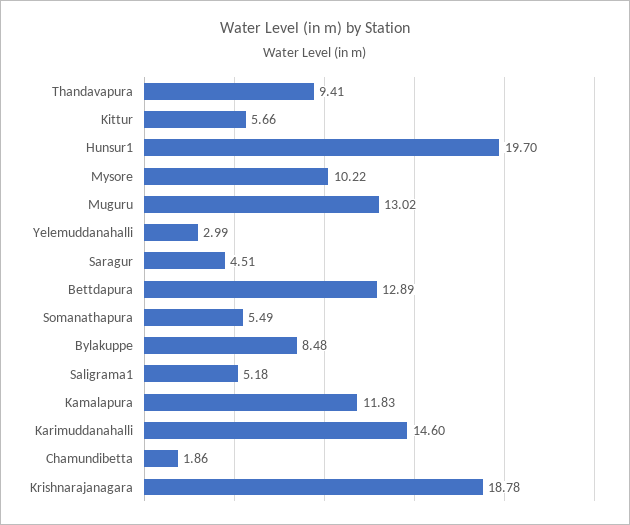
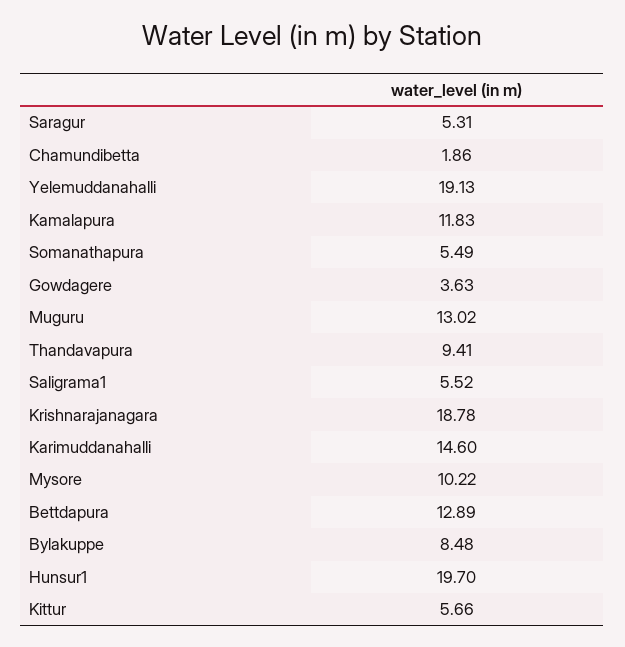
  {
    "Thandavapura": 9.41,
    "Kittur": 5.66,
    "Hunsur1": 19.7,
    "Mysore": 10.22,
    "Muguru": 13.02,
-   "Yelemuddanahalli": 2.99,
+   "Yelemuddanahalli": 19.13,
-   "Saragur": 4.51,
+   "Saragur": 5.31,
    "Bettdapura": 12.89,
    "Somanathapura": 5.49,
    "Bylakuppe": 8.48,
-   "Saligrama1": 5.18,
+   "Saligrama1": 5.52,
    "Kamalapura": 11.83,
    "Karimuddanahalli": 14.6,
    "Chamundibetta": 1.86,
-   "Krishnarajanagara": 18.78
+   "Krishnarajanagara": 18.78,
+   "Gowdagere": 3.63
  }

